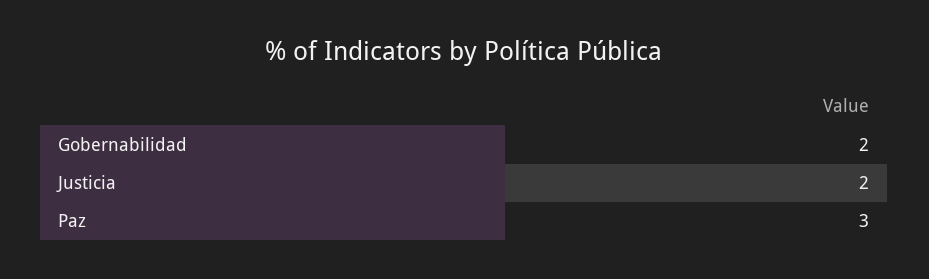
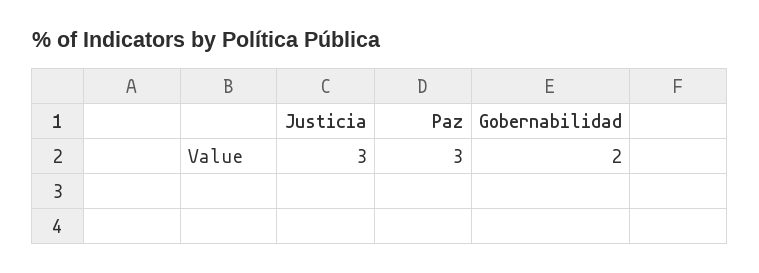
  {
    "Gobernabilidad": 2,
-   "Justicia": 2,
+   "Justicia": 3,
    "Paz": 3
  }

